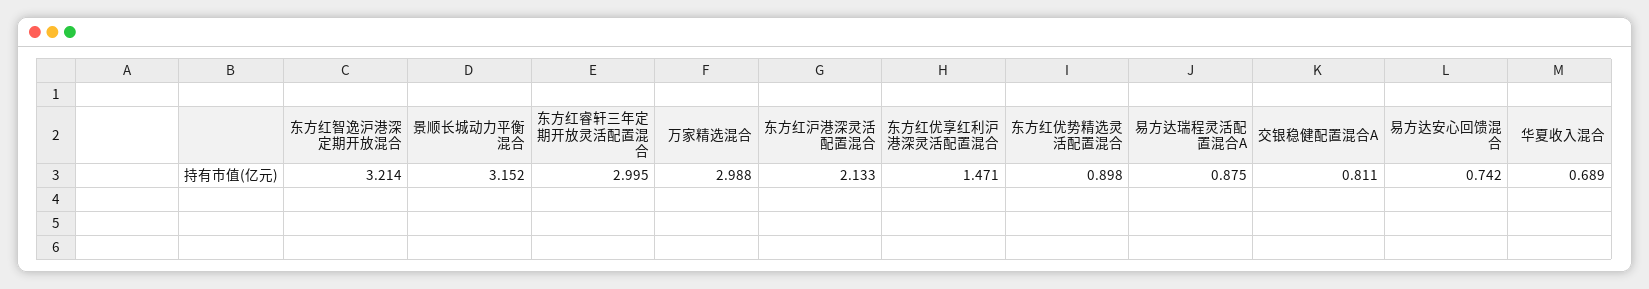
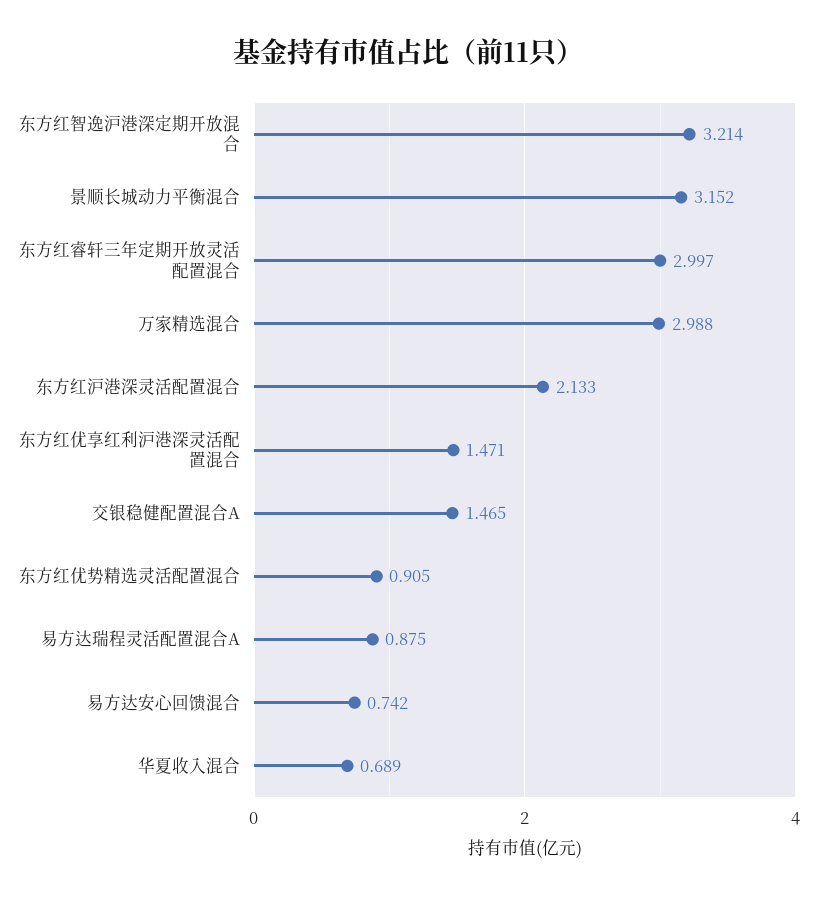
  {
    "东方红智逸沪港深定期开放混合": 3.214,
    "景顺长城动力平衡混合": 3.152,
-   "东方红睿轩三年定期开放灵活配置混合": 2.995,
+   "东方红睿轩三年定期开放灵活配置混合": 2.997,
    "万家精选混合": 2.988,
    "东方红沪港深灵活配置混合": 2.133,
    "东方红优享红利沪港深灵活配置混合": 1.471,
-   "东方红优势精选灵活配置混合": 0.898,
+   "东方红优势精选灵活配置混合": 0.905,
    "易方达瑞程灵活配置混合A": 0.875,
-   "交银稳健配置混合A": 0.811,
+   "交银稳健配置混合A": 1.465,
    "易方达安心回馈混合": 0.742,
    "华夏收入混合": 0.689
  }

